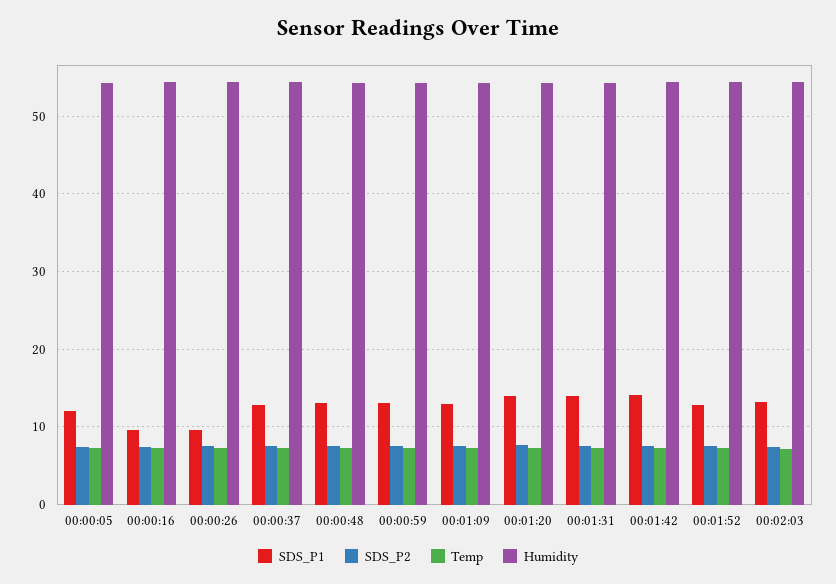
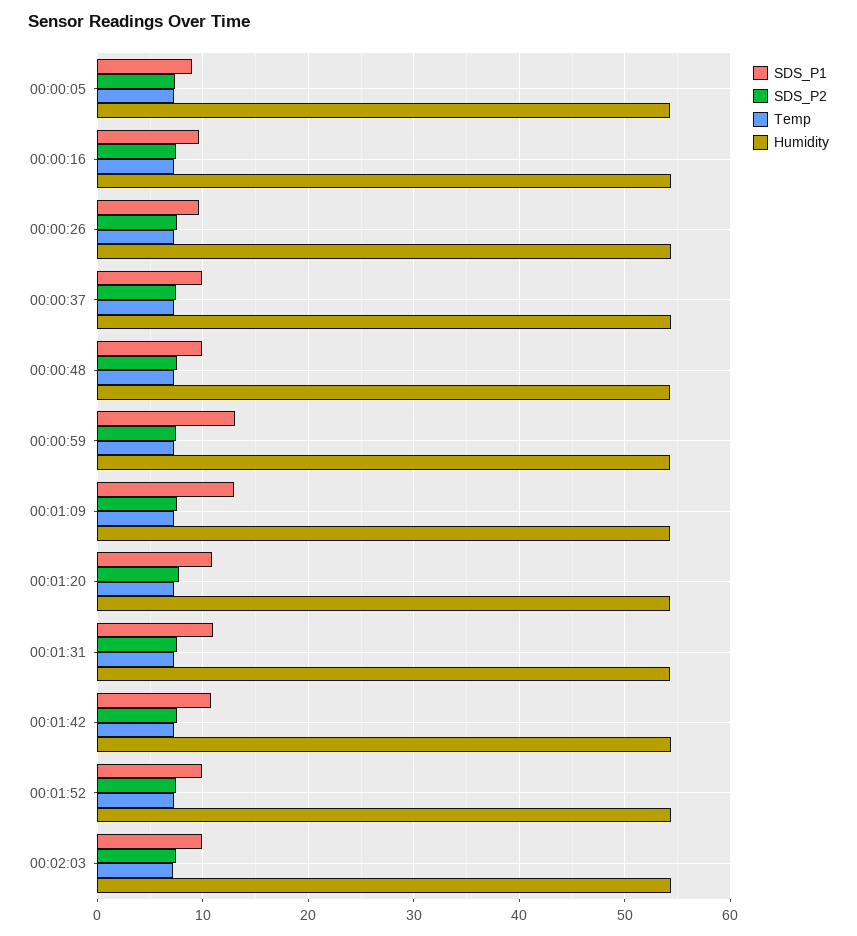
  {
    "SDS_P1": {
-     "00:00:05": 12,
+     "00:00:05": 9,
      "00:00:16": 10,
      "00:00:26": 10,
-     "00:00:37": 13,
+     "00:00:37": 10,
-     "00:00:48": 13,
+     "00:00:48": 10,
      "00:00:59": 13,
      "00:01:09": 13,
-     "00:01:20": 14,
+     "00:01:20": 11,
-     "00:01:31": 14,
+     "00:01:31": 11,
-     "00:01:42": 14,
+     "00:01:42": 11,
-     "00:01:52": 13,
+     "00:01:52": 10,
-     "00:02:03": 13
+     "00:02:03": 10
    },
    "SDS_P2": {
      "00:00:05": 7,
      "00:00:16": 7,
      "00:00:26": 8,
      "00:00:37": 8,
      "00:00:48": 8,
      "00:00:59": 7,
      "00:01:09": 8,
      "00:01:20": 8,
      "00:01:31": 8,
      "00:01:42": 8,
      "00:01:52": 8,
      "00:02:03": 7
    },
    "Temp": {
      "00:00:05": 7,
      "00:00:16": 7,
      "00:00:26": 7,
      "00:00:37": 7,
      "00:00:48": 7,
      "00:00:59": 7,
      "00:01:09": 7,
      "00:01:20": 7,
      "00:01:31": 7,
      "00:01:42": 7,
      "00:01:52": 7,
      "00:02:03": 7
    },
    "Humidity": {
      "00:00:05": 54,
      "00:00:16": 54,
      "00:00:26": 54,
      "00:00:37": 54,
      "00:00:48": 54,
      "00:00:59": 54,
      "00:01:09": 54,
      "00:01:20": 54,
      "00:01:31": 54,
      "00:01:42": 54,
      "00:01:52": 54,
      "00:02:03": 54
    }
  }

